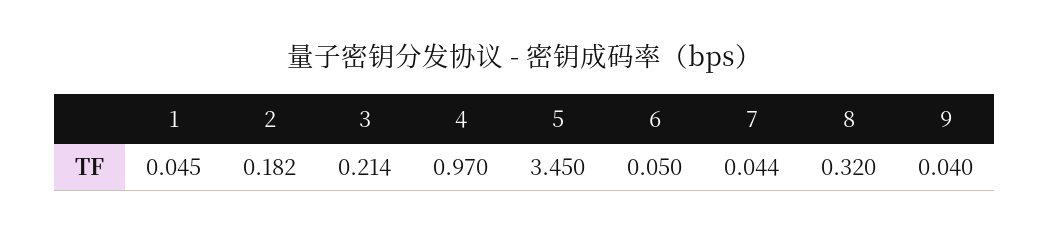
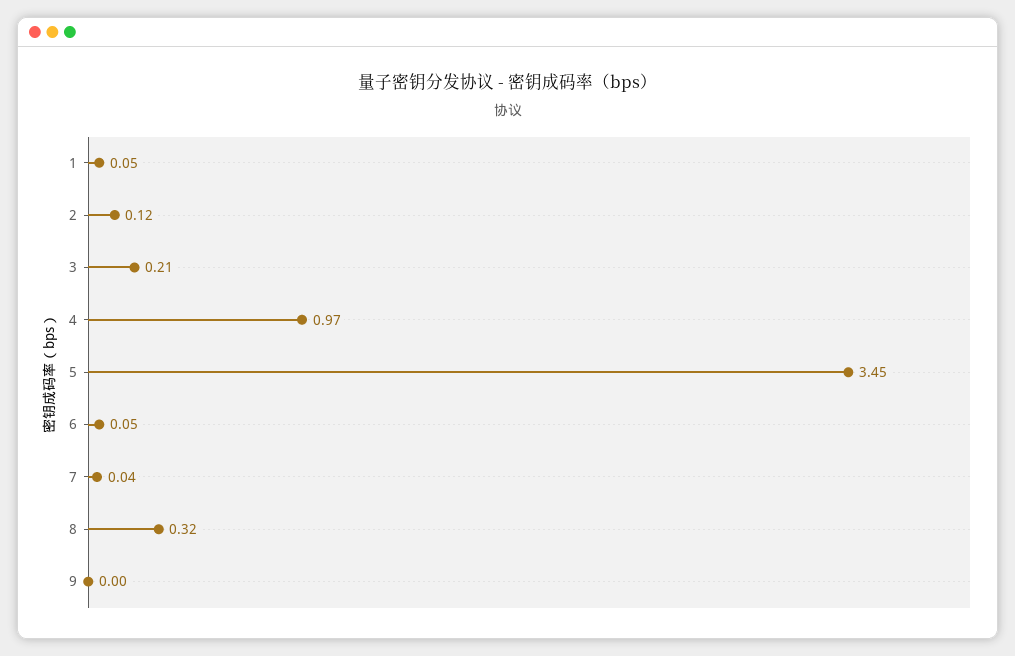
  {
    "1": 0.045,
-   "2": 0.182,
+   "2": 0.12,
    "3": 0.214,
    "4": 0.97,
    "5": 3.45,
    "6": 0.05,
    "7": 0.044,
    "8": 0.32,
-   "9": 0.04
+   "9": 0
  }

